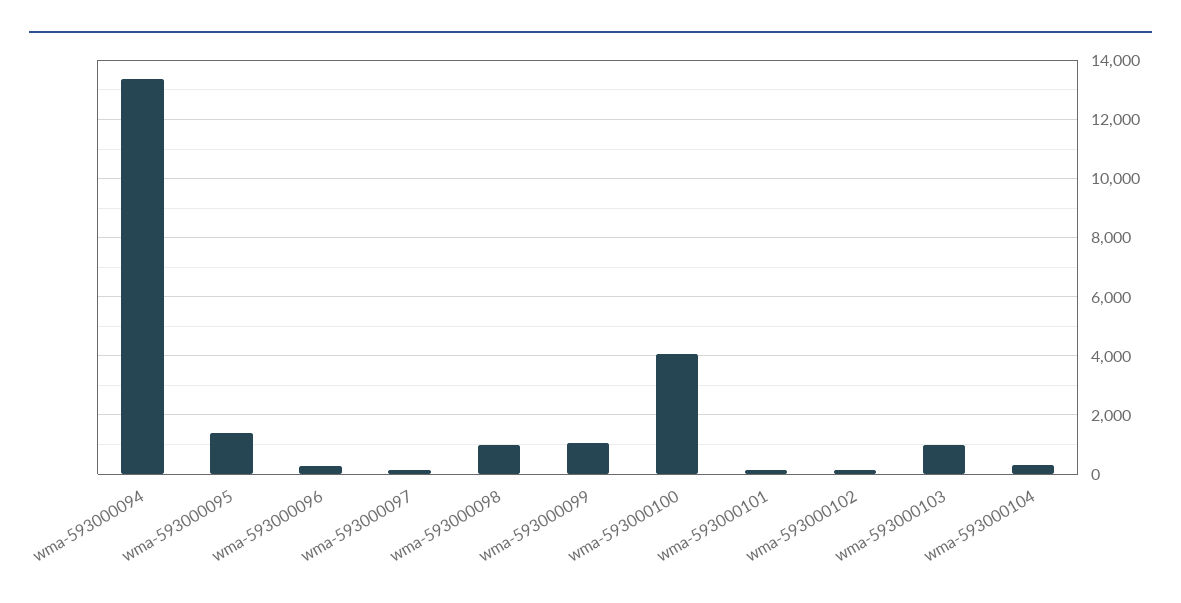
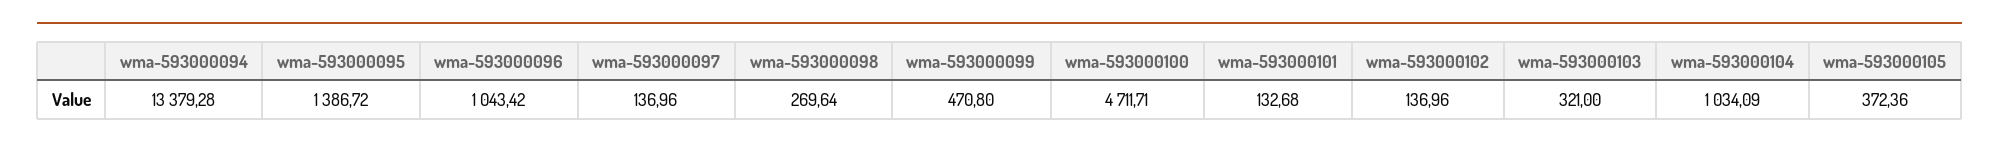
  {
    "wma-593000094": 13379.28,
    "wma-593000095": 1386.72,
-   "wma-593000096": 250,
+   "wma-593000096": 1043.42,
    "wma-593000097": 136.96,
-   "wma-593000098": 1000,
+   "wma-593000098": 269.64,
-   "wma-593000099": 1000,
+   "wma-593000099": 470.8,
-   "wma-593000100": 4000,
+   "wma-593000100": 4711.71,
    "wma-593000101": 132.68,
    "wma-593000102": 136.96,
-   "wma-593000103": 1000,
+   "wma-593000103": 321,
-   "wma-593000104": 250
+   "wma-593000104": 1034.09,
+   "wma-593000105": 372.36
  }

